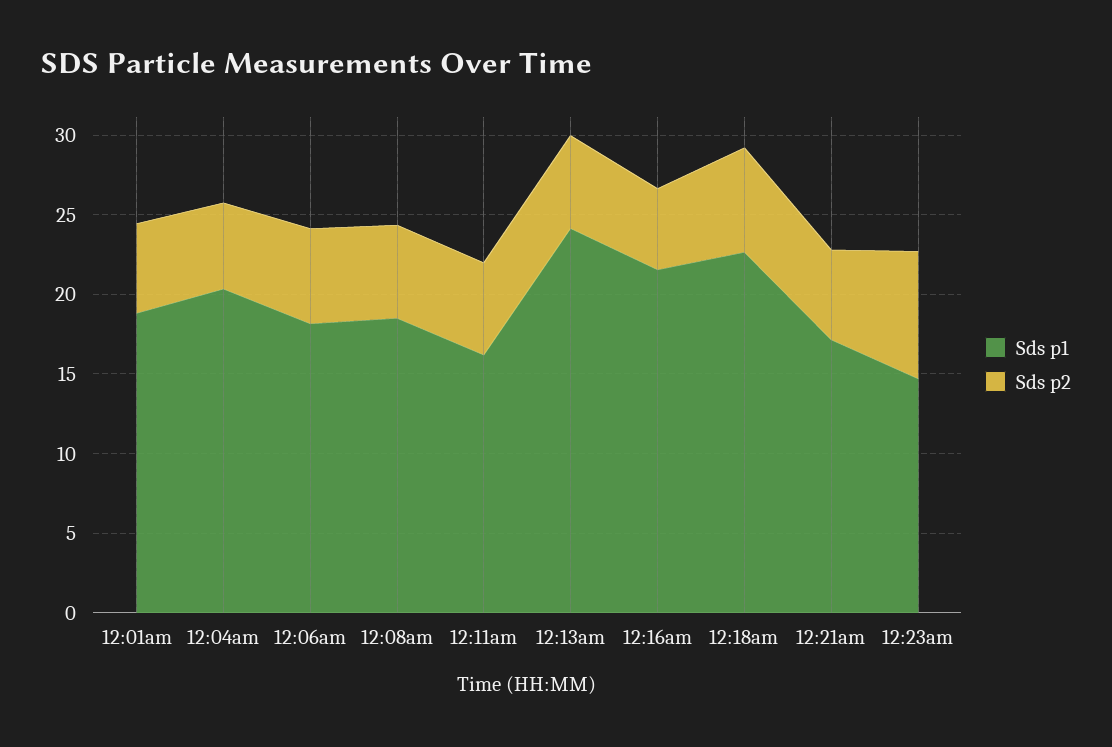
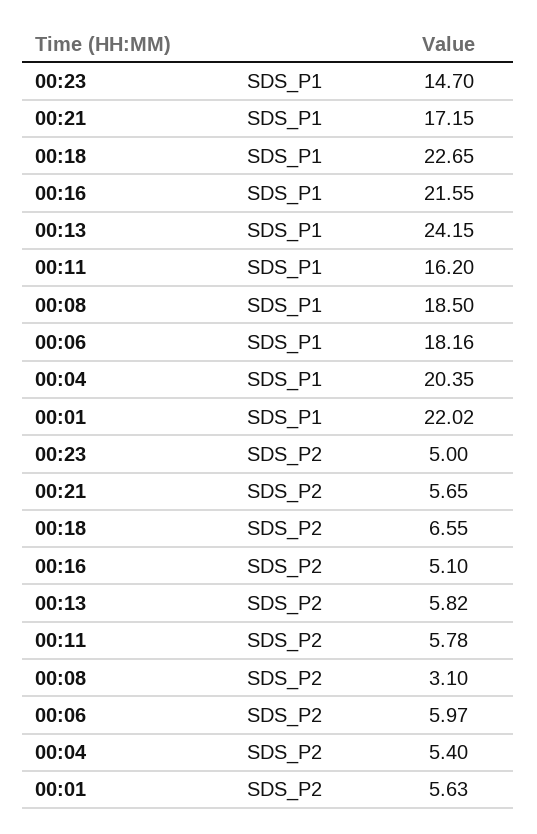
  {
    "Sds p1": {
-     "12:01am": 19,
+     "12:01am": 22.02,
      "12:04am": 20.35,
      "12:06am": 18.16,
      "12:08am": 18.5,
      "12:11am": 16.2,
      "12:13am": 24.15,
      "12:16am": 21.55,
      "12:18am": 22.65,
      "12:21am": 17.15,
      "12:23am": 14.7
    },
    "Sds p2": {
      "12:01am": 5.63,
      "12:04am": 5.4,
      "12:06am": 5.97,
-     "12:08am": 6,
+     "12:08am": 3.1,
      "12:11am": 5.78,
      "12:13am": 5.82,
      "12:16am": 5.1,
      "12:18am": 6.55,
      "12:21am": 5.65,
-     "12:23am": 8
+     "12:23am": 5
    }
  }

